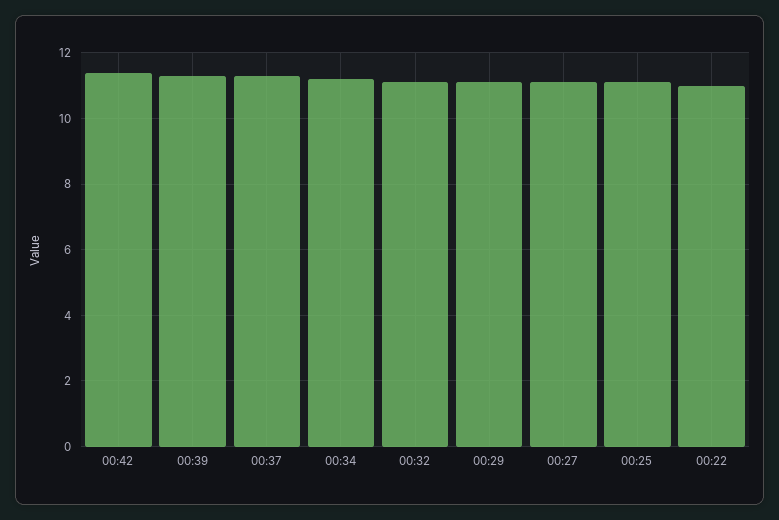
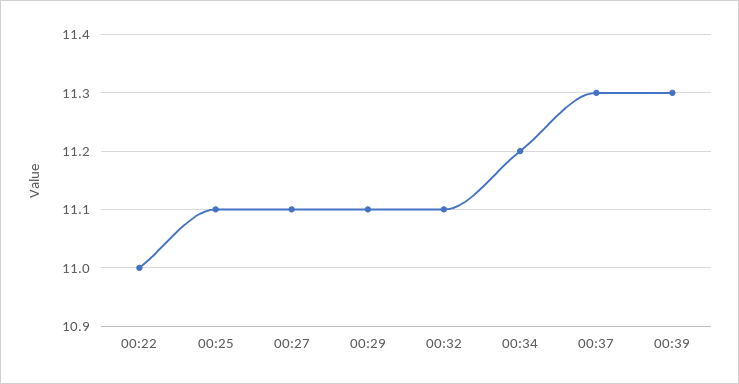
  {
-   "00:42": 11.5,
    "00:39": 11.3,
    "00:37": 11.3,
    "00:34": 11.2,
    "00:32": 11.1,
    "00:29": 11.1,
    "00:27": 11.1,
    "00:25": 11.1,
    "00:22": 11
  }

